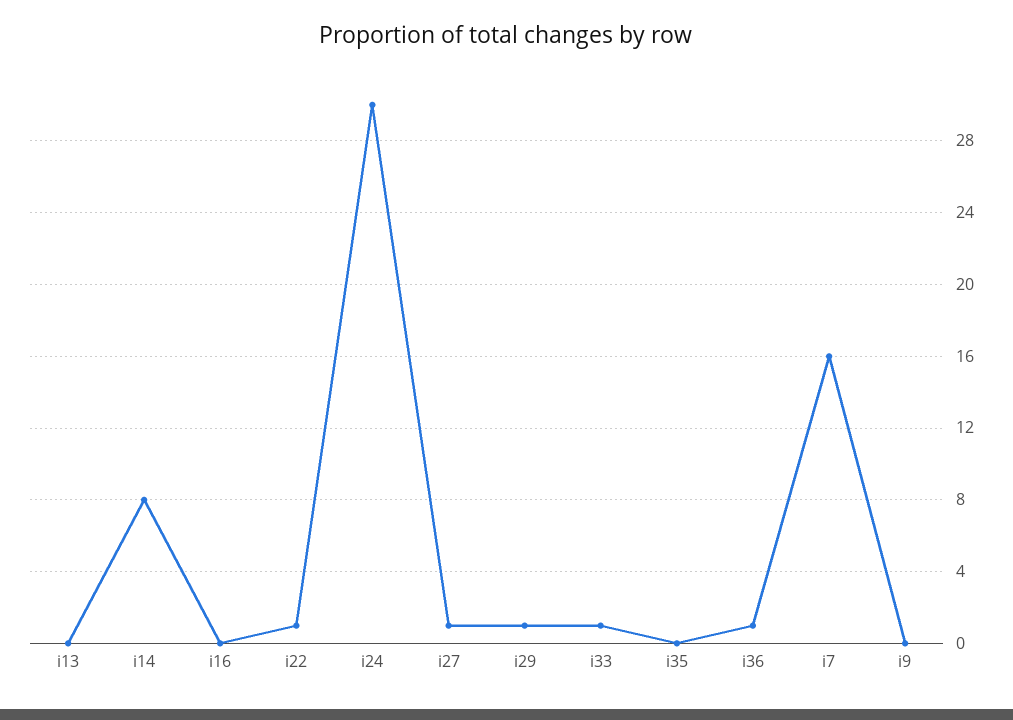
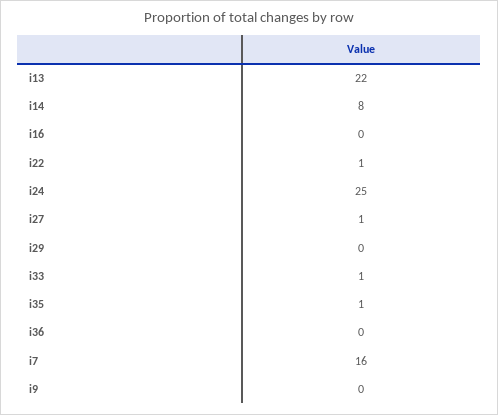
  {
-   "i13": 0,
+   "i13": 22,
    "i14": 8,
    "i16": 0,
    "i22": 1,
-   "i24": 30,
+   "i24": 25,
    "i27": 1,
-   "i29": 1,
+   "i29": 0,
    "i33": 1,
-   "i35": 0,
+   "i35": 1,
-   "i36": 1,
+   "i36": 0,
    "i7": 16,
    "i9": 0
  }

